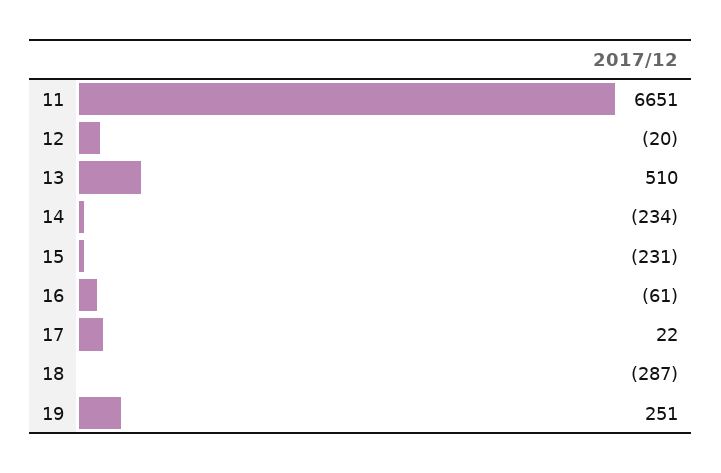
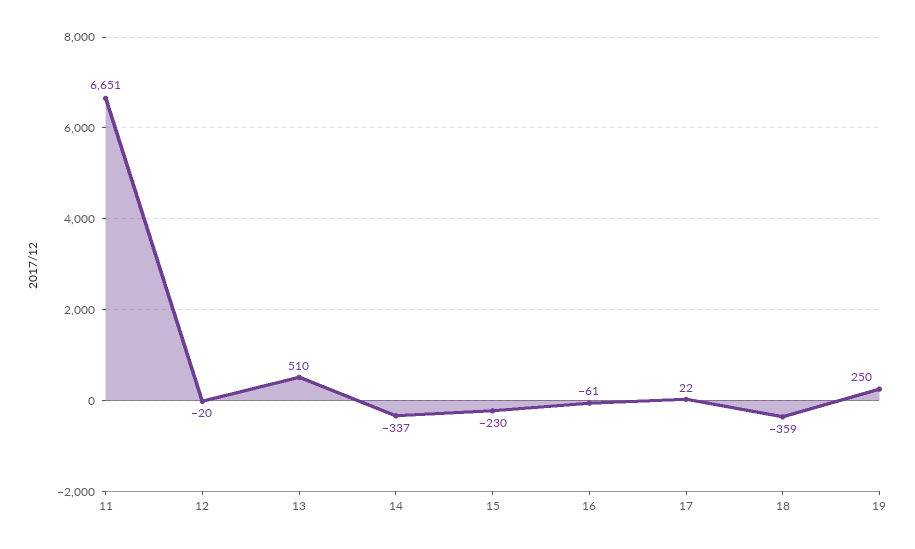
  {
    "11": 6651,
    "12": -20,
    "13": 510,
-   "14": -234,
+   "14": -337,
-   "15": -231,
+   "15": -230,
    "16": -61,
    "17": 22,
-   "18": -287,
+   "18": -359,
-   "19": 251
+   "19": 250
  }

